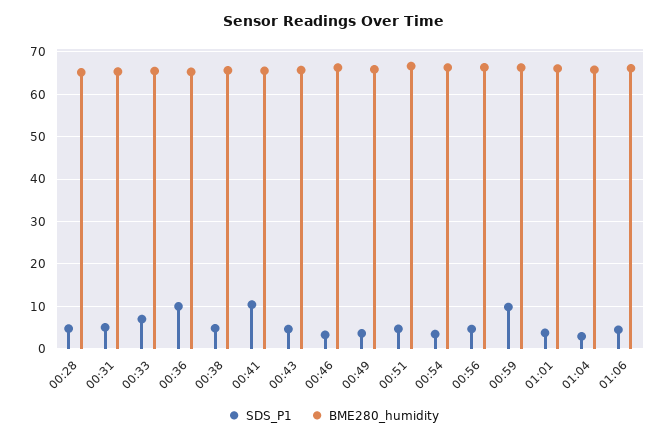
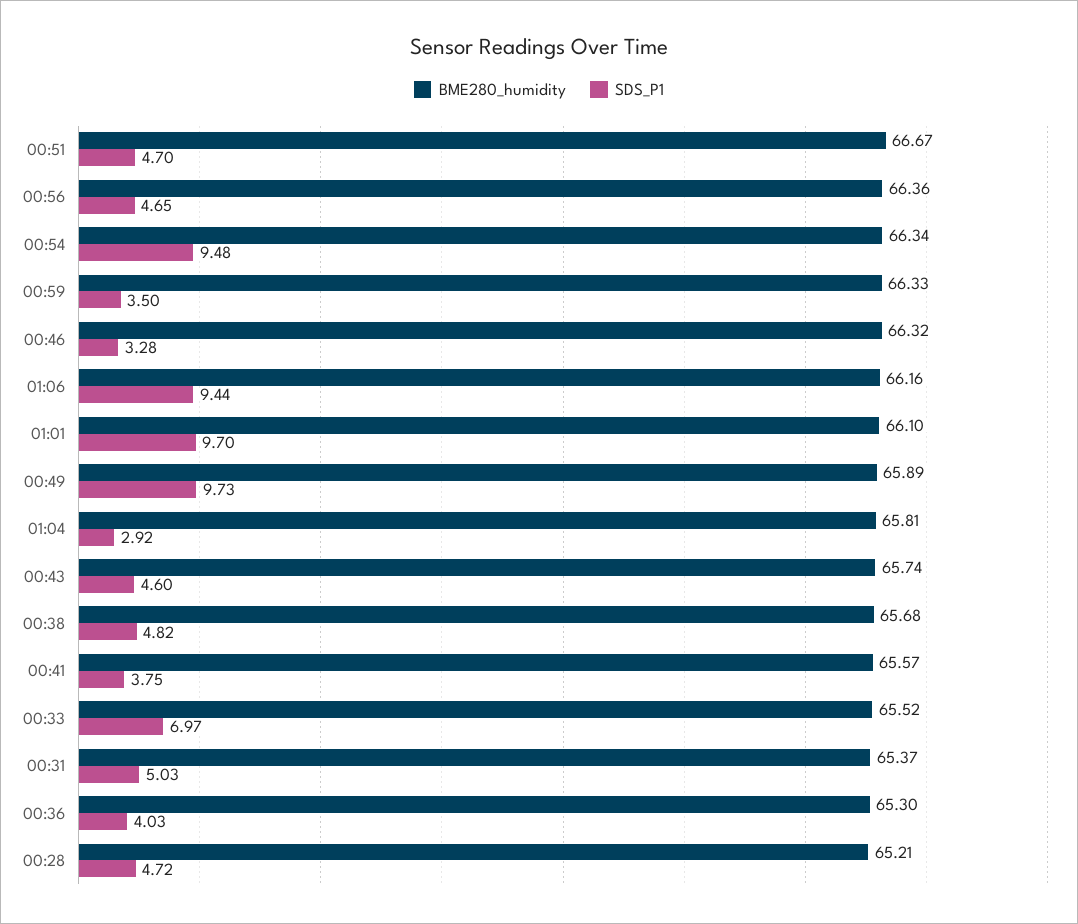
  {
    "SDS_P1": {
      "00:28": 4.72,
      "00:31": 5.03,
      "00:33": 6.97,
-     "00:36": 10,
+     "00:36": 4.03,
      "00:38": 4.82,
-     "00:41": 10,
+     "00:41": 3.75,
      "00:43": 4.6,
      "00:46": 3.28,
-     "00:49": 4,
+     "00:49": 9.73,
      "00:51": 4.7,
-     "00:54": 4,
+     "00:54": 9.48,
      "00:56": 4.65,
-     "00:59": 10,
+     "00:59": 3.5,
-     "01:01": 4,
+     "01:01": 9.7,
      "01:04": 2.92,
-     "01:06": 4
+     "01:06": 9.44
    },
    "BME280_humidity": {
      "00:28": 65.21,
      "00:31": 65.37,
      "00:33": 65.52,
      "00:36": 65.3,
      "00:38": 65.68,
      "00:41": 65.57,
      "00:43": 65.74,
      "00:46": 66.32,
      "00:49": 65.89,
      "00:51": 66.67,
      "00:54": 66.34,
      "00:56": 66.36,
      "00:59": 66.33,
      "01:01": 66.1,
      "01:04": 65.81,
      "01:06": 66.16
    }
  }

